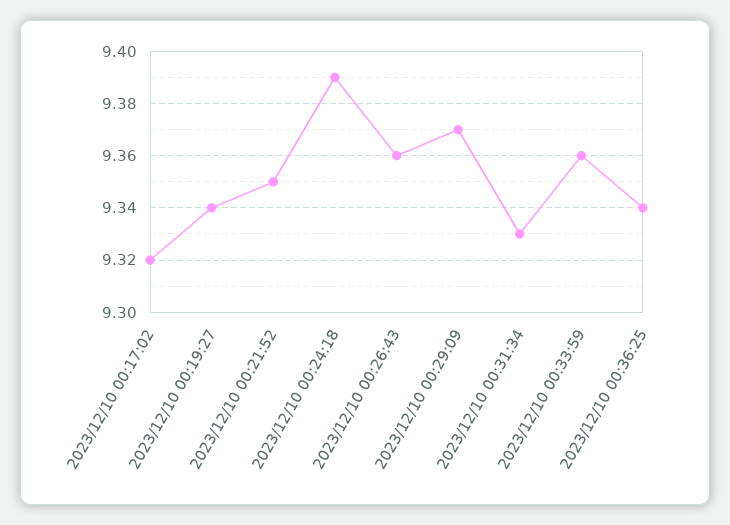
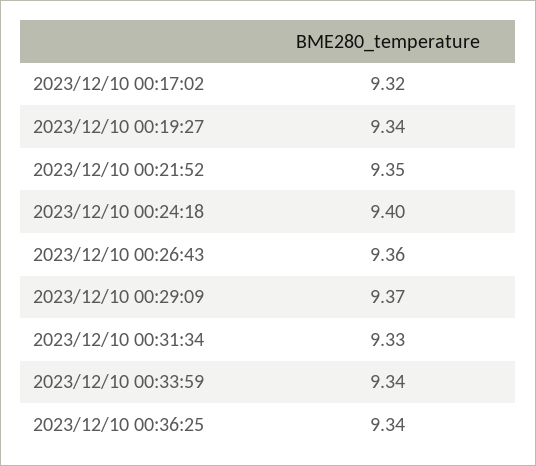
  {
    "2023/12/10 00:17:02": 9.32,
    "2023/12/10 00:19:27": 9.34,
    "2023/12/10 00:21:52": 9.35,
-   "2023/12/10 00:24:18": 9.39,
+   "2023/12/10 00:24:18": 9.4,
    "2023/12/10 00:26:43": 9.36,
    "2023/12/10 00:29:09": 9.37,
    "2023/12/10 00:31:34": 9.33,
-   "2023/12/10 00:33:59": 9.36,
+   "2023/12/10 00:33:59": 9.34,
    "2023/12/10 00:36:25": 9.34
  }

